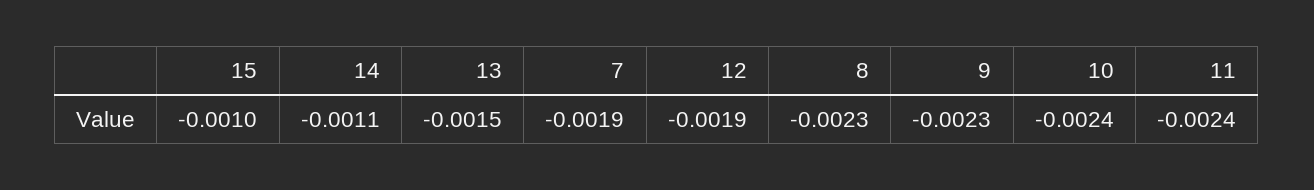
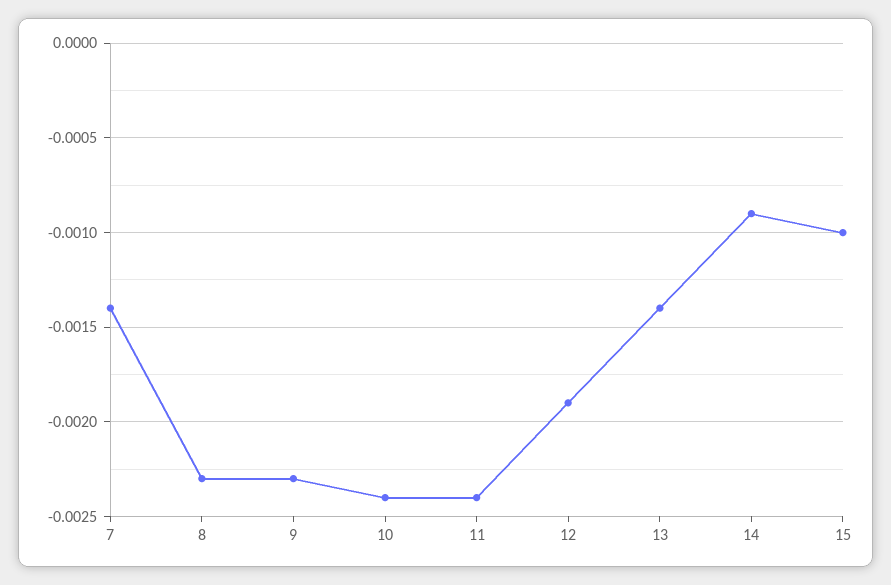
  {
    "15": -0.001,
-   "14": -0.0011,
+   "14": -0.0009,
-   "13": -0.0015,
+   "13": -0.0014,
-   "7": -0.0019,
+   "7": -0.0014,
    "12": -0.0019,
    "8": -0.0023,
    "9": -0.0023,
    "10": -0.0024,
    "11": -0.0024
  }

